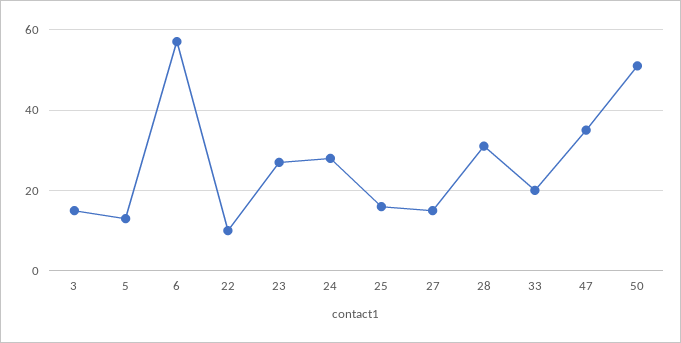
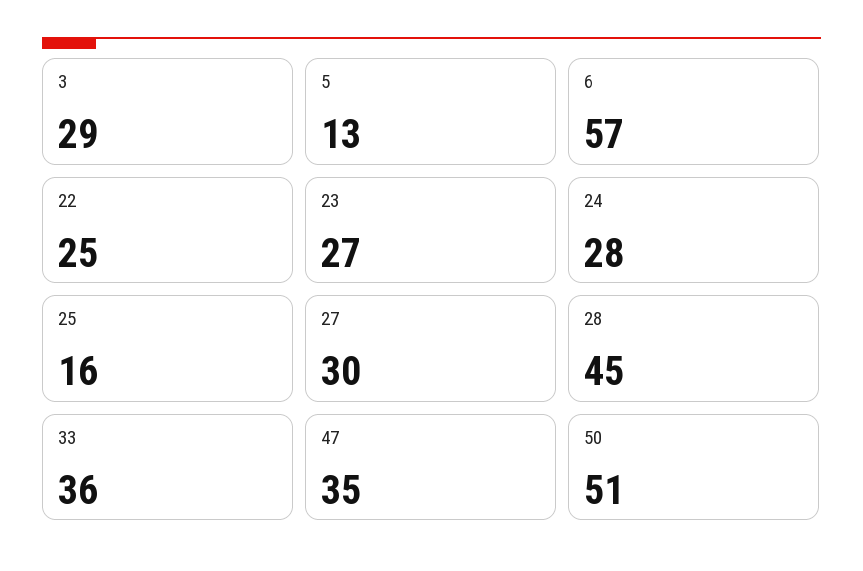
  {
-   "3": 15,
+   "3": 29,
    "5": 13,
    "6": 57,
-   "22": 10,
+   "22": 25,
    "23": 27,
    "24": 28,
    "25": 16,
-   "27": 15,
+   "27": 30,
-   "28": 30,
+   "28": 45,
-   "33": 20,
+   "33": 36,
    "47": 35,
    "50": 51
  }

